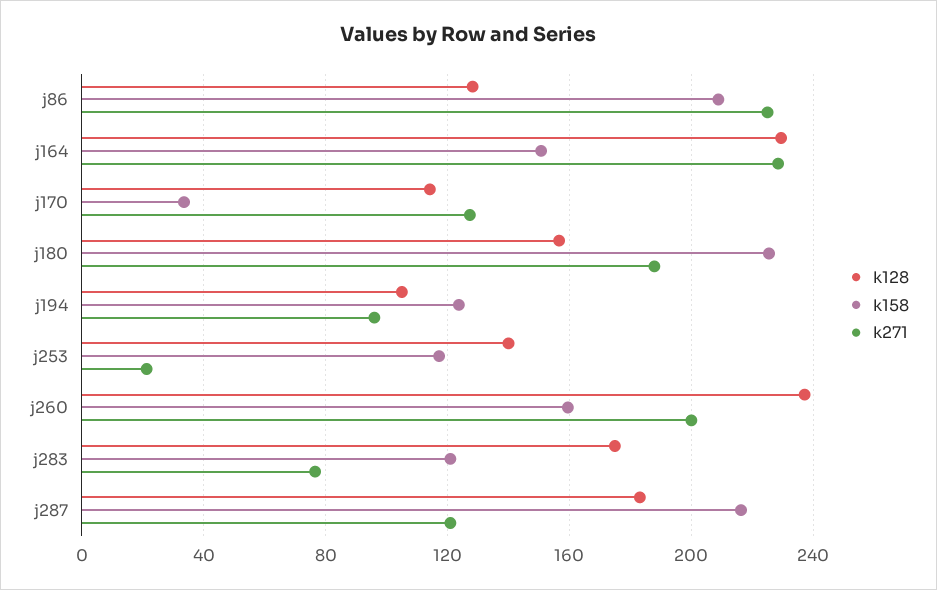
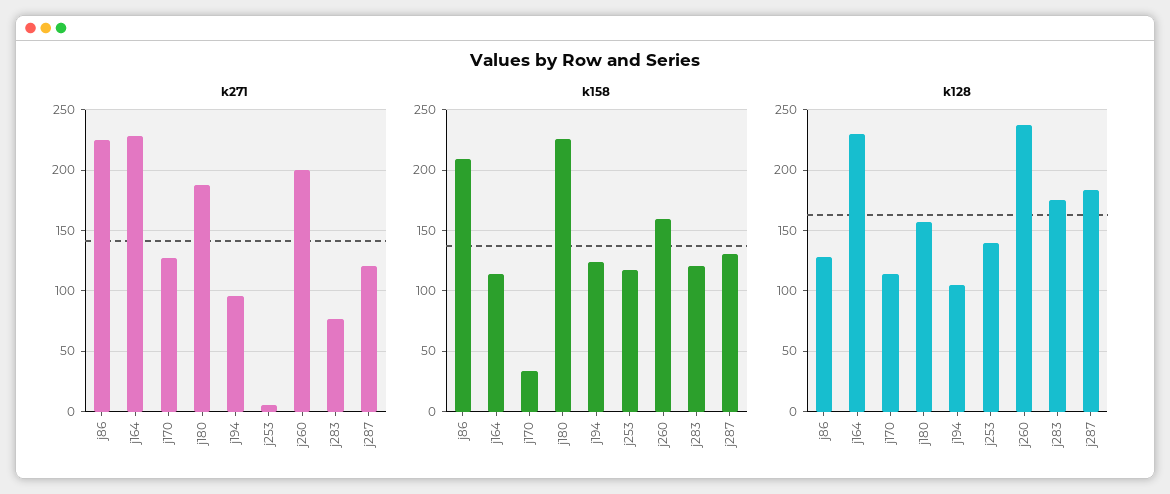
  {
    "k128": {
      "j86": 130,
      "j164": 230,
      "j170": 115,
      "j180": 155,
      "j194": 105,
      "j253": 140,
      "j260": 235,
      "j283": 175,
      "j287": 185
    },
    "k158": {
      "j86": 210,
-     "j164": 150,
+     "j164": 115,
      "j170": 35,
      "j180": 225,
      "j194": 125,
      "j253": 115,
      "j260": 160,
      "j283": 120,
-     "j287": 215
+     "j287": 130
    },
    "k271": {
      "j86": 225,
      "j164": 230,
      "j170": 125,
      "j180": 190,
      "j194": 95,
-     "j253": 20,
+     "j253": 5,
      "j260": 200,
      "j283": 75,
      "j287": 120
    }
  }

